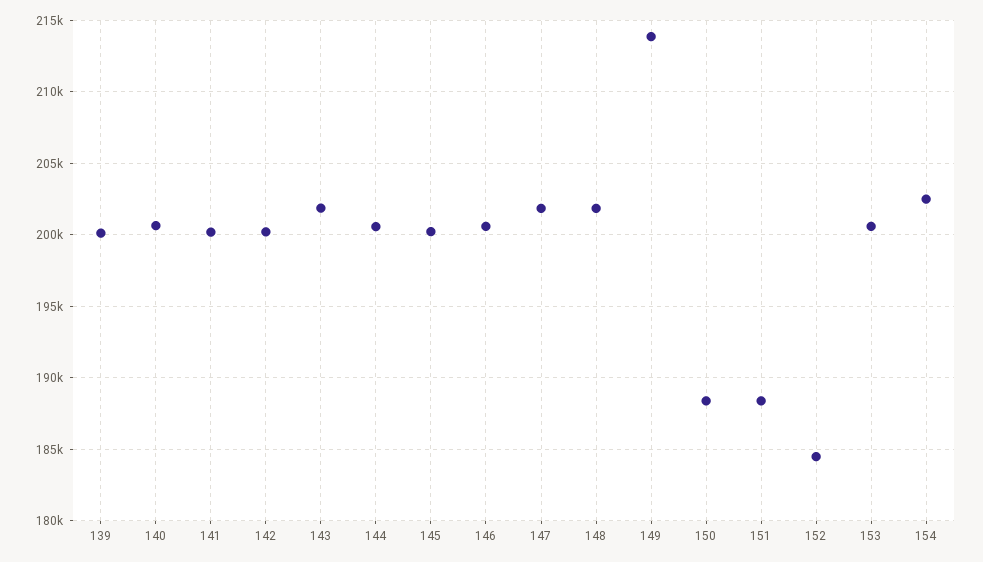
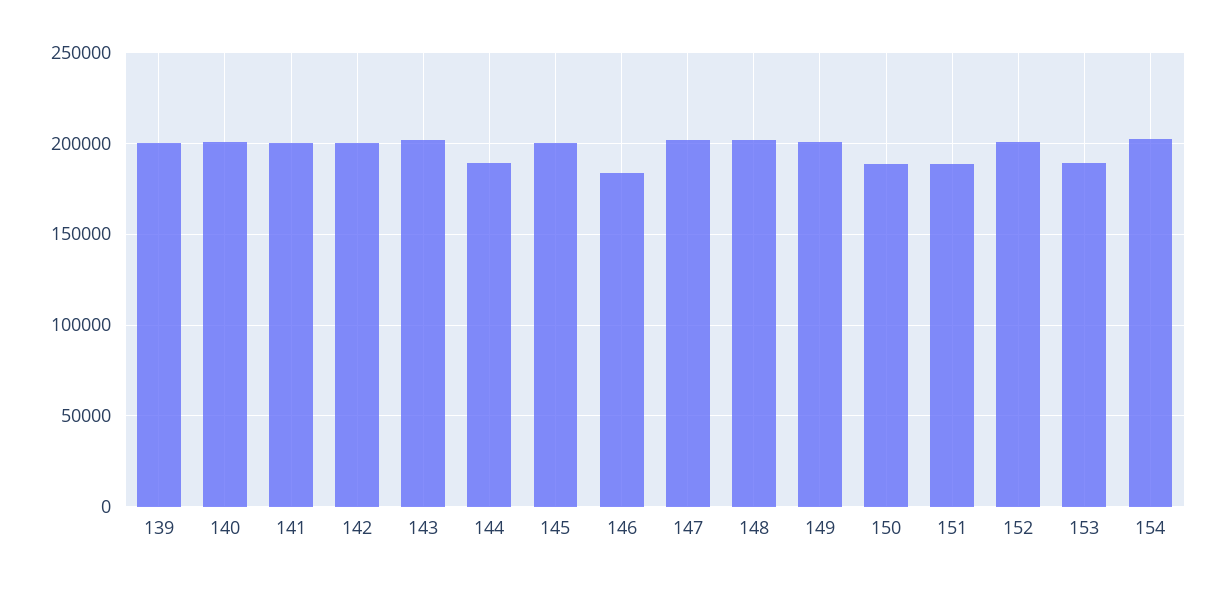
  {
    "139": 200000,
    "140": 200500,
    "141": 200000,
    "142": 200000,
    "143": 202000,
-   "144": 200500,
+   "144": 190000,
    "145": 200000,
-   "146": 200500,
+   "146": 185000,
    "147": 202000,
    "148": 202000,
-   "149": 214000,
+   "149": 200000,
    "150": 188500,
    "151": 188500,
-   "152": 184500,
+   "152": 200000,
-   "153": 200500,
+   "153": 190000,
    "154": 202500
  }

